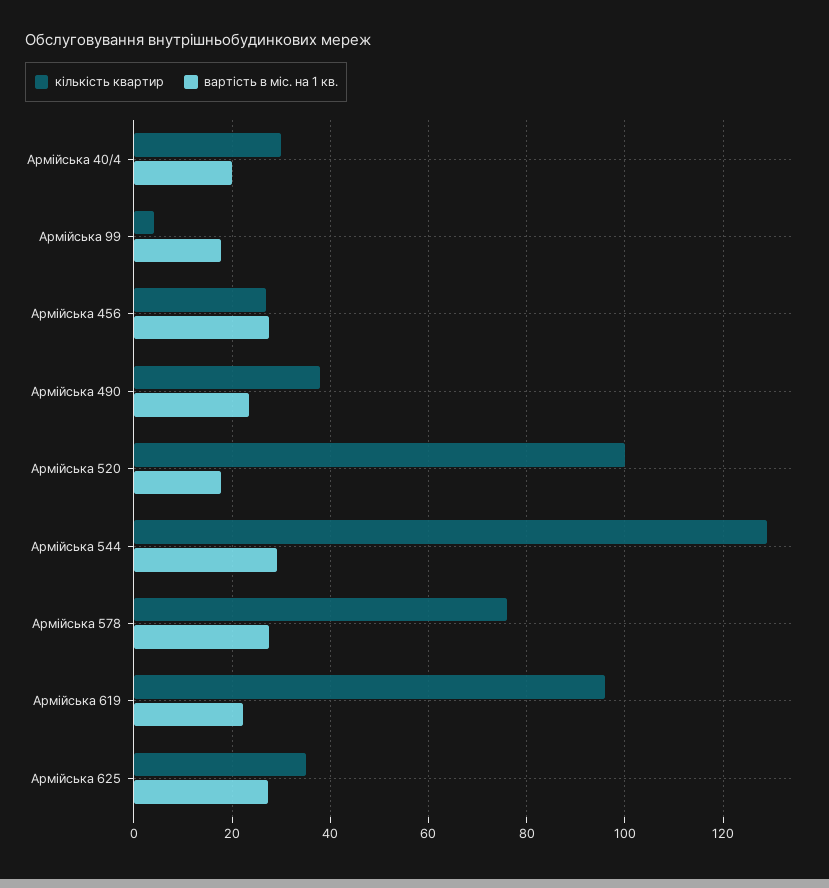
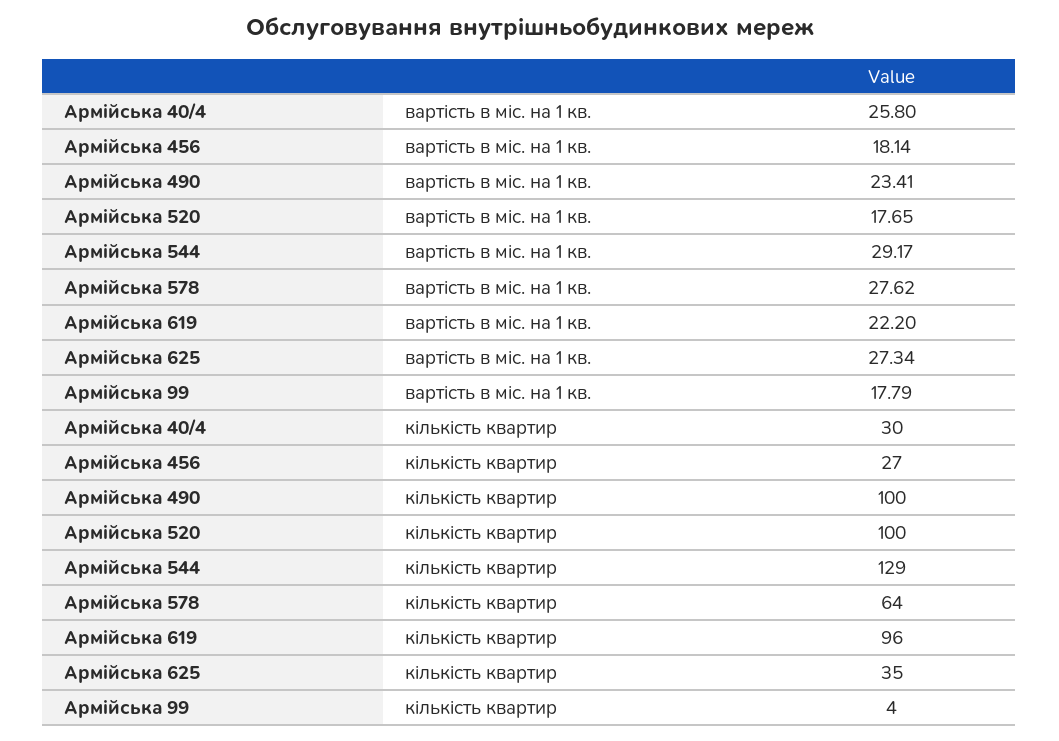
  {
    "кількість квартир": {
      "Армійська 40/4": 30,
      "Армійська 99": 4,
      "Армійська 456": 27,
-     "Армійська 490": 38,
+     "Армійська 490": 100,
      "Армійська 520": 100,
      "Армійська 544": 129,
-     "Армійська 578": 76,
+     "Армійська 578": 64,
      "Армійська 619": 96,
      "Армійська 625": 35
    },
    "вартість в міс. на 1 кв.": {
-     "Армійська 40/4": 20,
+     "Армійська 40/4": 25.8,
      "Армійська 99": 17.79,
-     "Армійська 456": 28,
+     "Армійська 456": 18.14,
      "Армійська 490": 23.41,
      "Армійська 520": 17.65,
      "Армійська 544": 29.17,
      "Армійська 578": 27.62,
      "Армійська 619": 22.2,
      "Армійська 625": 27.34
    }
  }

